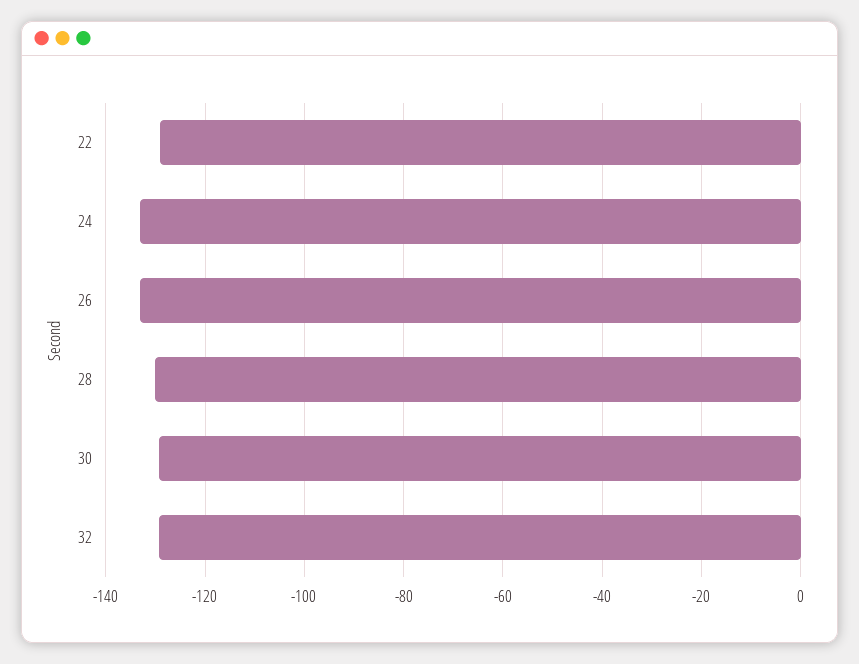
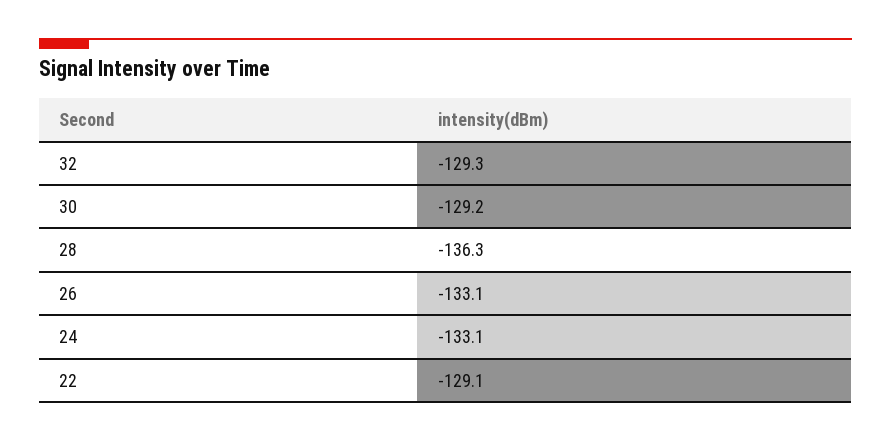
  {
    "22": -129.1,
    "24": -133.1,
    "26": -133.1,
-   "28": -130,
+   "28": -136.3,
    "30": -129.2,
    "32": -129.3
  }

